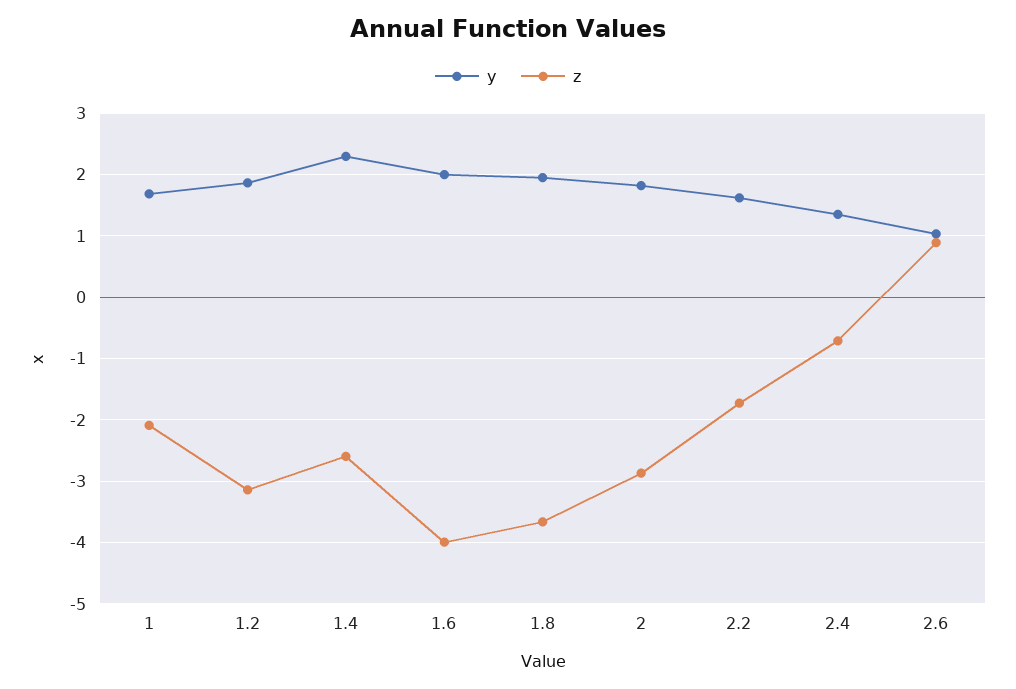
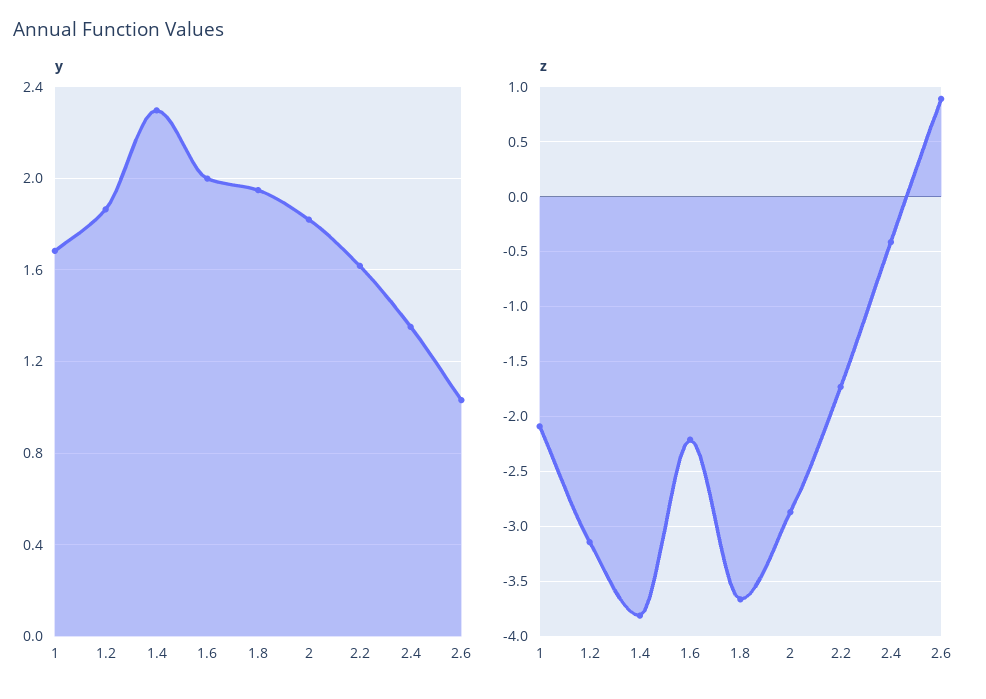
  {
    "y": {
      "1": 1.7,
      "1.2": 1.85,
      "1.4": 2.3,
      "1.6": 2,
      "1.8": 1.95,
      "2": 1.8,
      "2.2": 1.6,
      "2.4": 1.35,
      "2.6": 1.05
    },
    "z": {
      "1": -2.1,
      "1.2": -3.1,
-     "1.4": -2.6,
+     "1.4": -3.8,
-     "1.6": -4,
+     "1.6": -2.2,
      "1.8": -3.7,
      "2": -2.9,
      "2.2": -1.7,
-     "2.4": -0.7,
+     "2.4": -0.4,
      "2.6": 0.9
    }
  }

